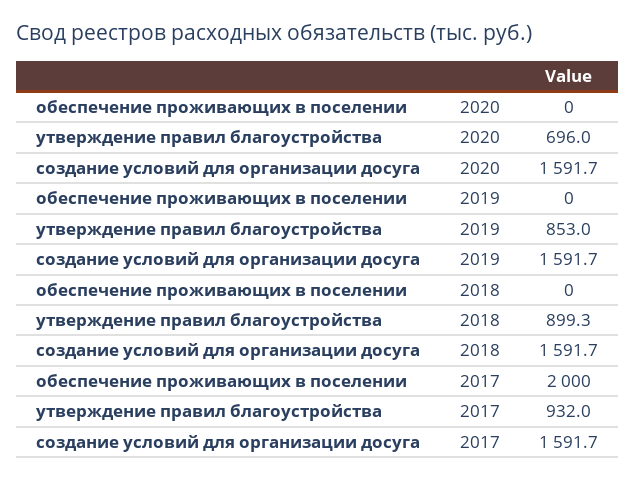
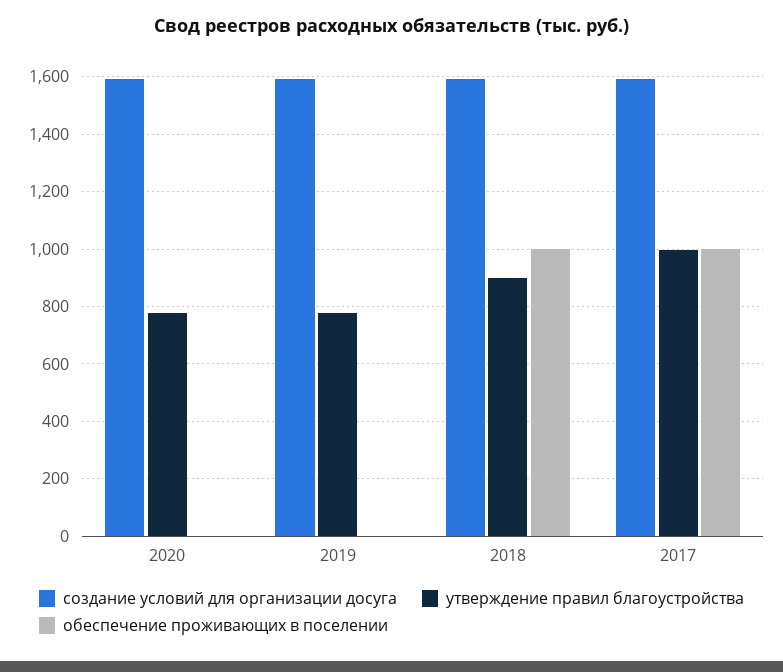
  {
    "обеспечение проживающих в поселении": {
      "2020": 0,
      "2019": 0,
-     "2018": 0,
+     "2018": 1000,
-     "2017": 2000
+     "2017": 1000
    },
    "утверждение правил благоустройства": {
-     "2020": 696,
+     "2020": 775,
-     "2019": 853,
+     "2019": 775,
      "2018": 899.3,
-     "2017": 932
+     "2017": 1000
    },
    "создание условий для организации досуга": {
      "2020": 1591.7,
      "2019": 1591.7,
      "2018": 1591.7,
      "2017": 1591.7
    }
  }

